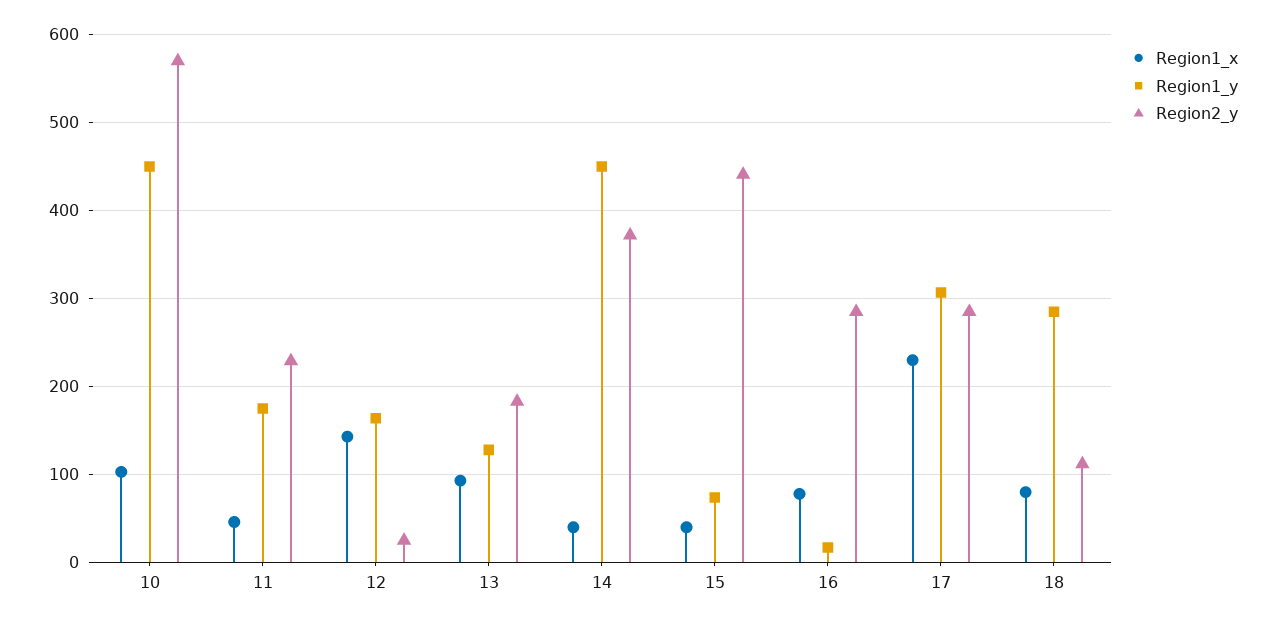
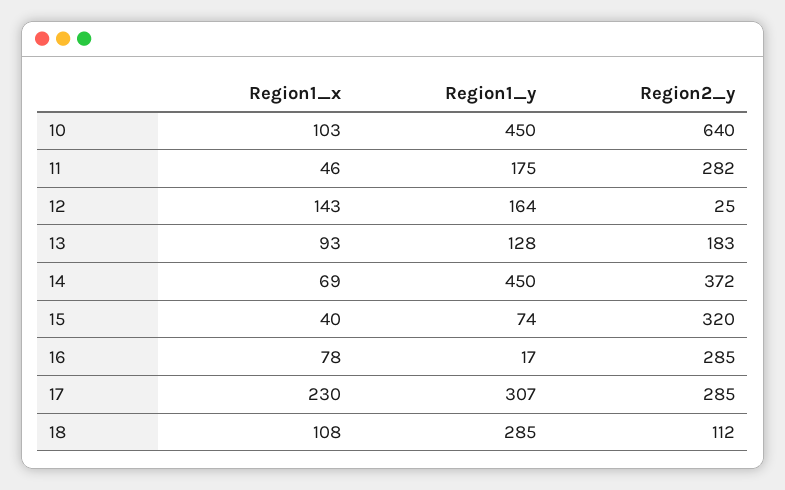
  {
    "Region1_x": {
      "10": 103,
      "11": 46,
      "12": 143,
      "13": 93,
-     "14": 40,
+     "14": 69,
      "15": 40,
      "16": 78,
      "17": 230,
-     "18": 80
+     "18": 108
    },
    "Region1_y": {
      "10": 450,
      "11": 175,
      "12": 164,
      "13": 128,
      "14": 450,
      "15": 74,
      "16": 17,
      "17": 307,
      "18": 285
    },
    "Region2_y": {
-     "10": 570,
+     "10": 640,
-     "11": 230,
+     "11": 282,
      "12": 25,
      "13": 183,
      "14": 372,
-     "15": 440,
+     "15": 320,
      "16": 285,
      "17": 285,
      "18": 112
    }
  }

